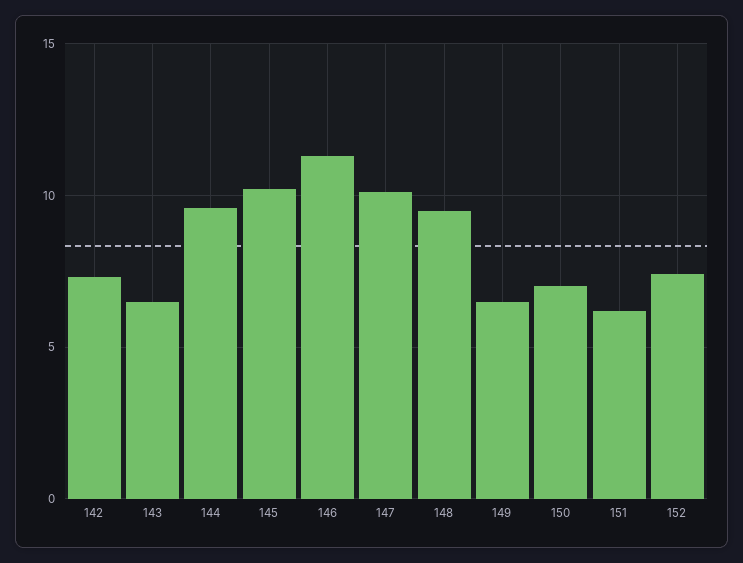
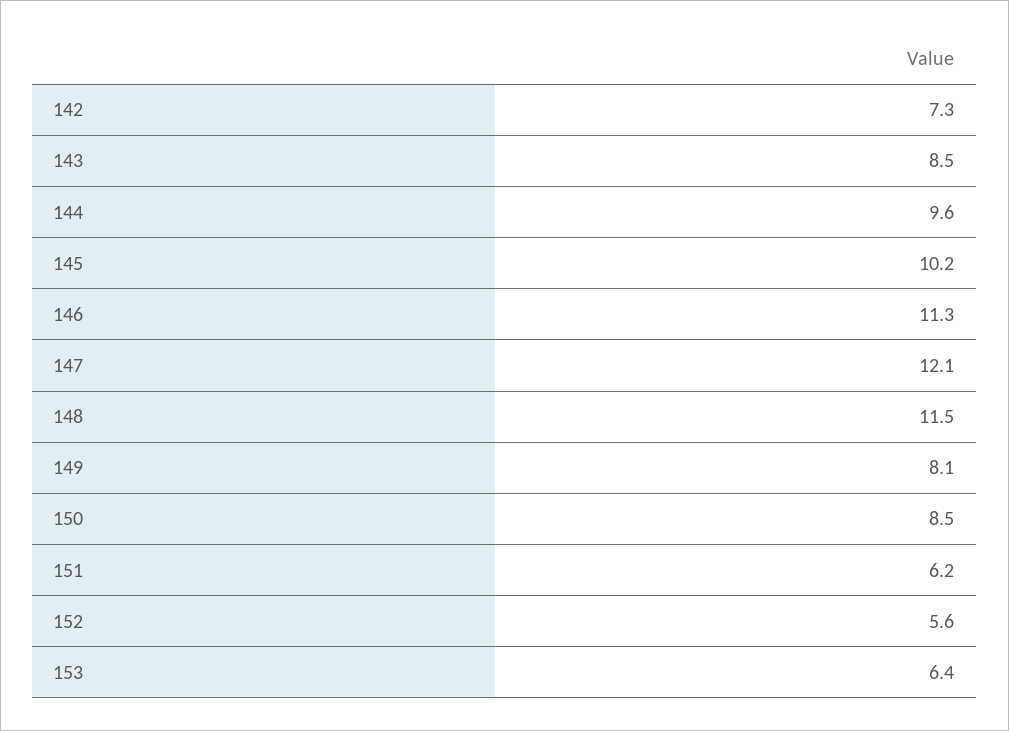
  {
    "142": 7.3,
-   "143": 6.5,
+   "143": 8.5,
    "144": 9.6,
    "145": 10.2,
    "146": 11.3,
-   "147": 10,
+   "147": 12.1,
-   "148": 9.5,
+   "148": 11.5,
-   "149": 6.5,
+   "149": 8.1,
-   "150": 7,
+   "150": 8.5,
    "151": 6.2,
-   "152": 7.5
+   "152": 5.6,
+   "153": 6.4
  }

